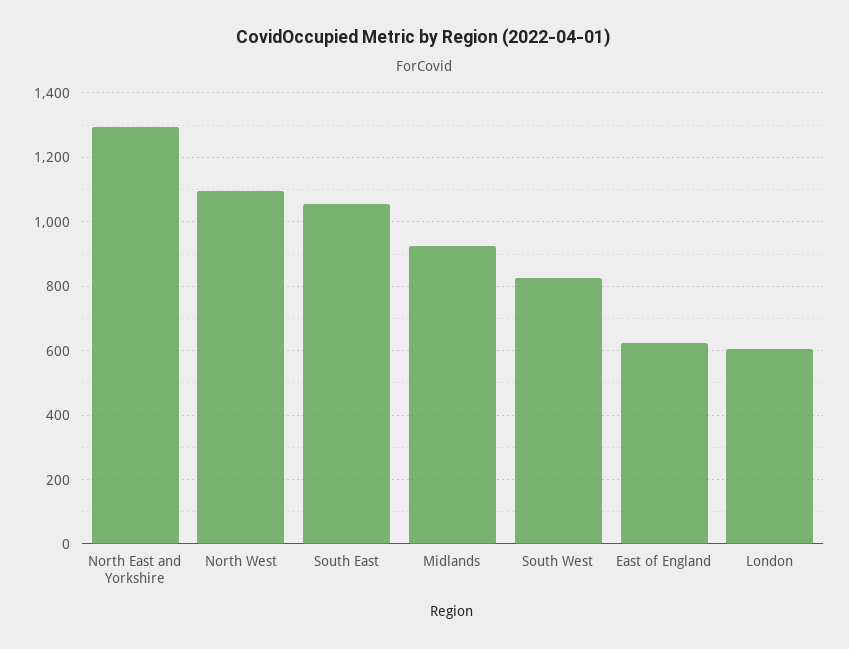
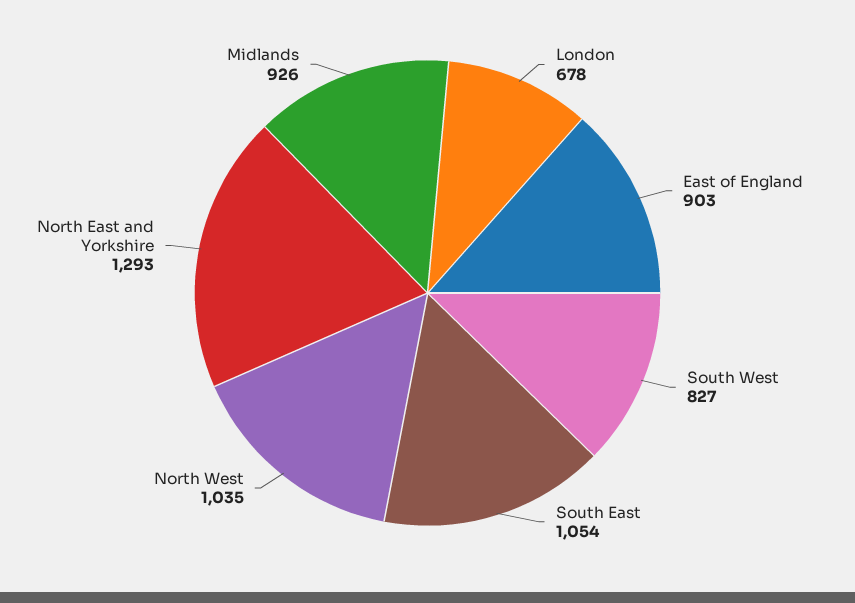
  {
    "North East and Yorkshire": 1293,
-   "North West": 1100,
+   "North West": 1035,
    "South East": 1054,
    "Midlands": 926,
    "South West": 827,
-   "East of England": 620,
+   "East of England": 903,
-   "London": 600
+   "London": 678
  }

